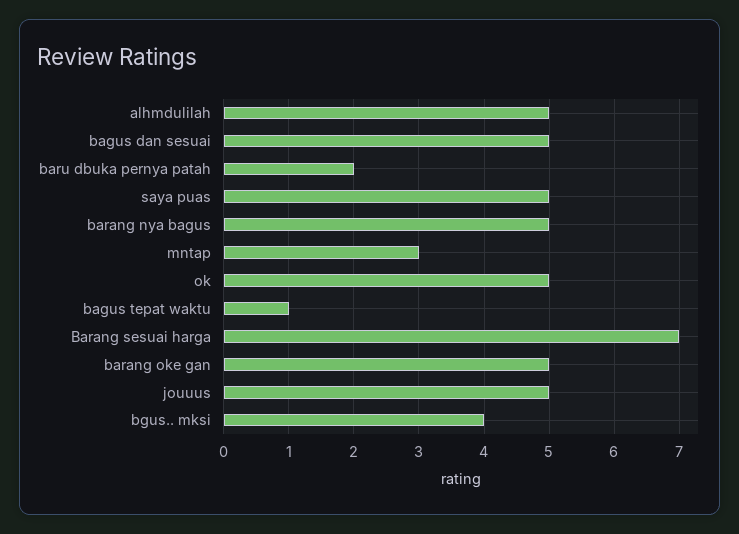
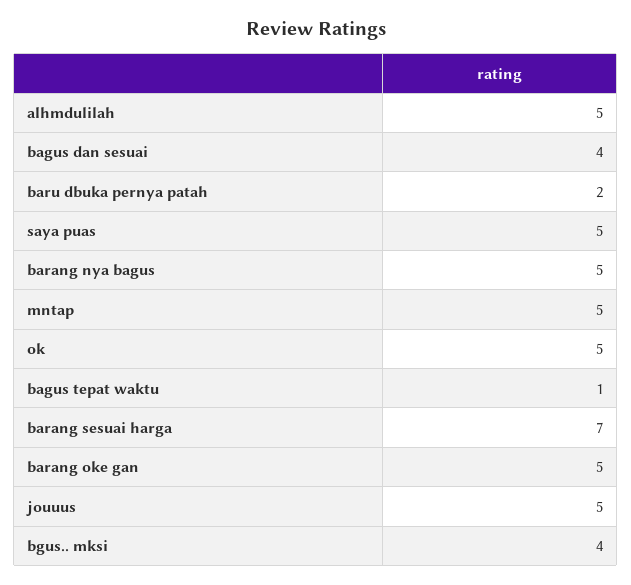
  {
    "alhmdulilah": 5,
-   "bagus dan sesuai": 5,
+   "bagus dan sesuai": 4,
    "baru dbuka pernya patah": 2,
    "saya puas": 5,
    "barang nya bagus": 5,
-   "mntap": 3,
+   "mntap": 5,
    "ok": 5,
    "bagus tepat waktu": 1,
    "Barang sesuai harga": 7,
    "barang oke gan": 5,
    "jouuus": 5,
    "bgus.. mksi": 4
  }

